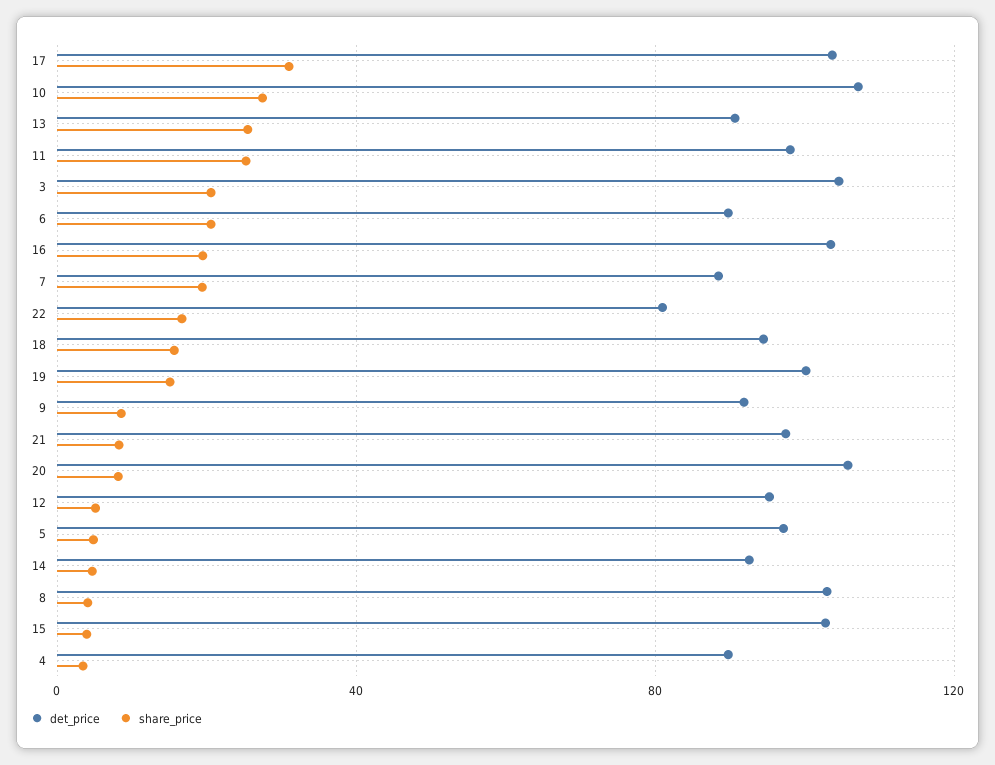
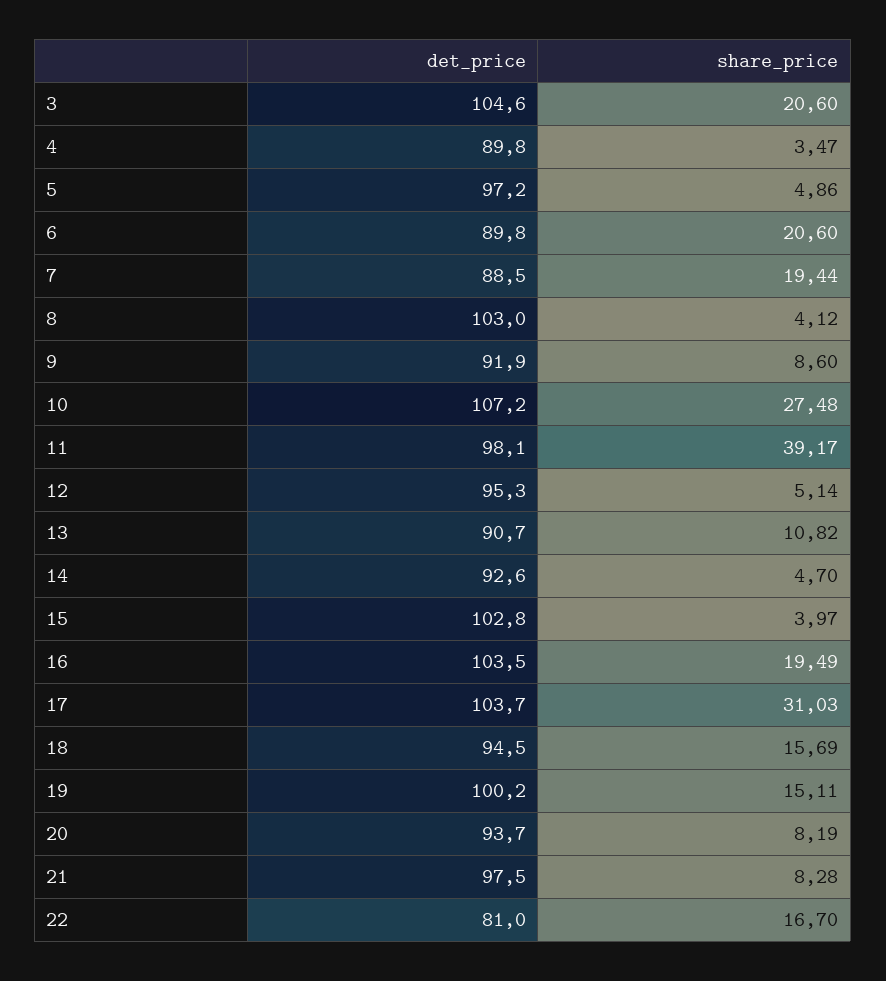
  {
    "det_price": {
      "17": 103.7,
      "10": 107.2,
      "13": 90.7,
      "11": 98.1,
      "3": 104.6,
      "6": 89.8,
      "16": 103.5,
      "7": 88.5,
      "22": 81,
      "18": 94.5,
      "19": 100.2,
      "9": 91.9,
      "21": 97.5,
-     "20": 105,
+     "20": 93.7,
      "12": 95.3,
      "5": 97.2,
      "14": 92.6,
      "8": 103,
      "15": 102.8,
      "4": 89.8
    },
    "share_price": {
      "17": 31.03,
      "10": 27.48,
-     "13": 25,
+     "13": 10.82,
-     "11": 25,
+     "11": 39.17,
      "3": 20.6,
      "6": 20.6,
      "16": 19.49,
      "7": 19.44,
      "22": 16.7,
      "18": 15.69,
      "19": 15.11,
      "9": 8.6,
      "21": 8.28,
      "20": 8.19,
      "12": 5.14,
      "5": 4.86,
      "14": 4.7,
      "8": 4.12,
      "15": 3.97,
      "4": 3.47
    }
  }

